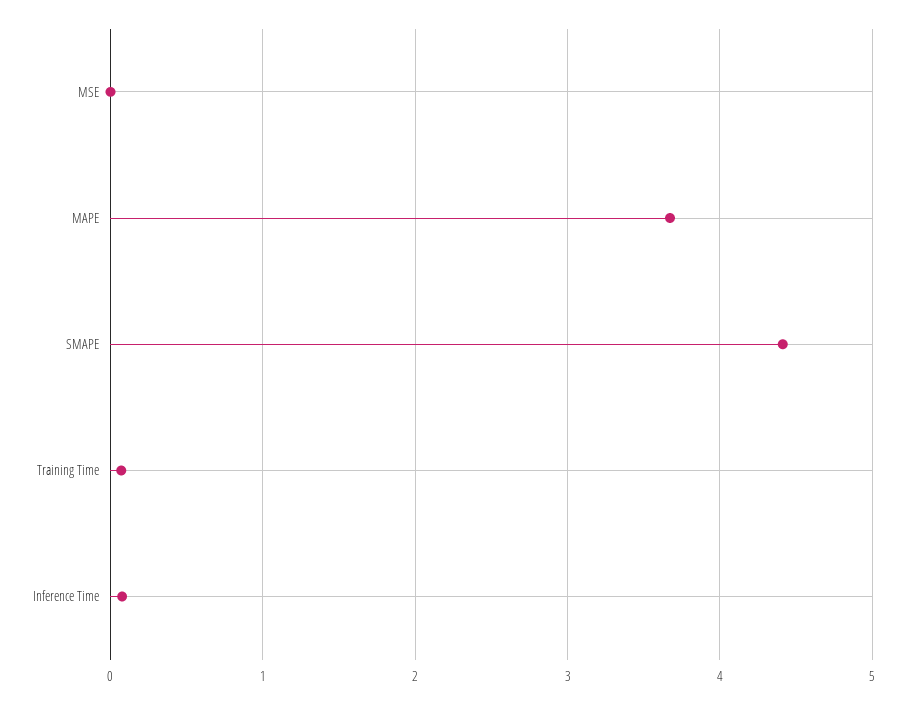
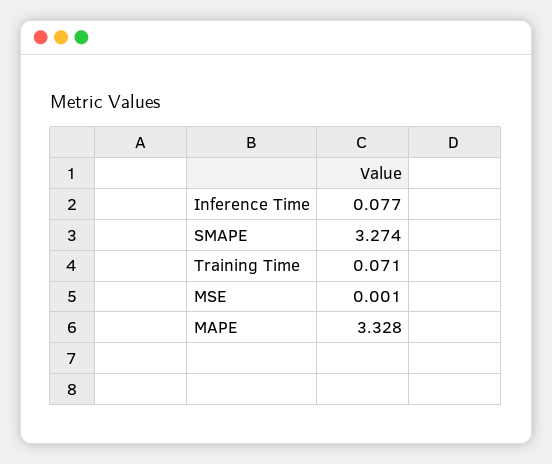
  {
    "MSE": 0.001,
-   "MAPE": 3.7,
+   "MAPE": 3.328,
-   "SMAPE": 4.4,
+   "SMAPE": 3.274,
    "Training Time": 0.071,
    "Inference Time": 0.077
  }

